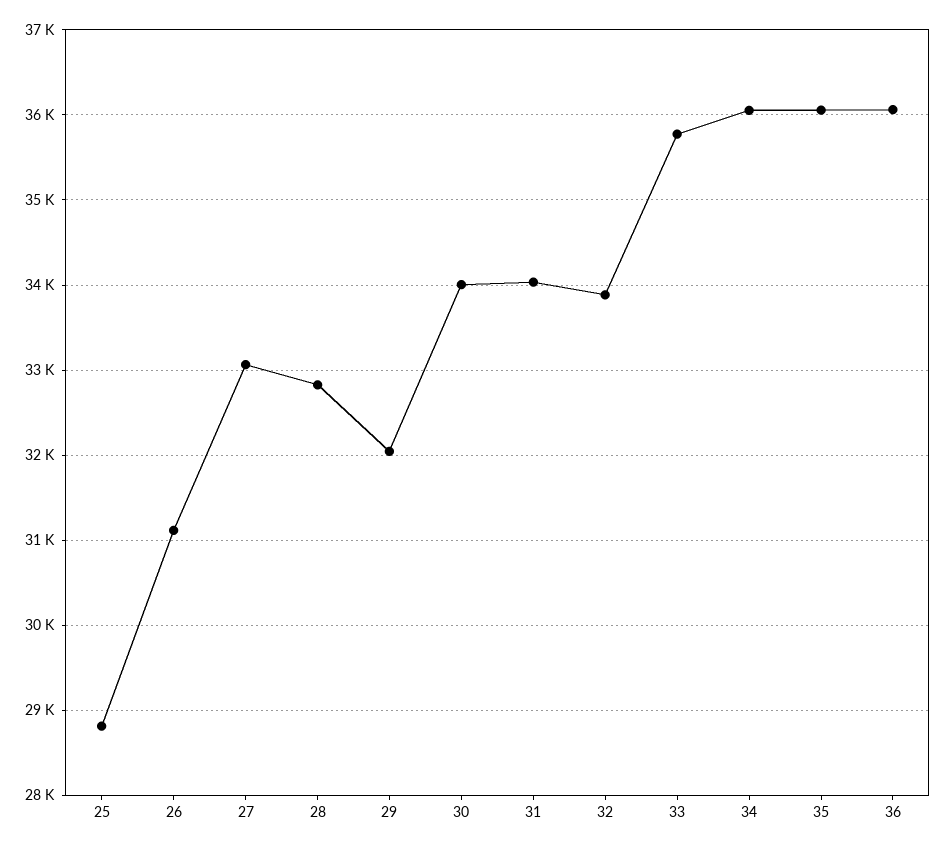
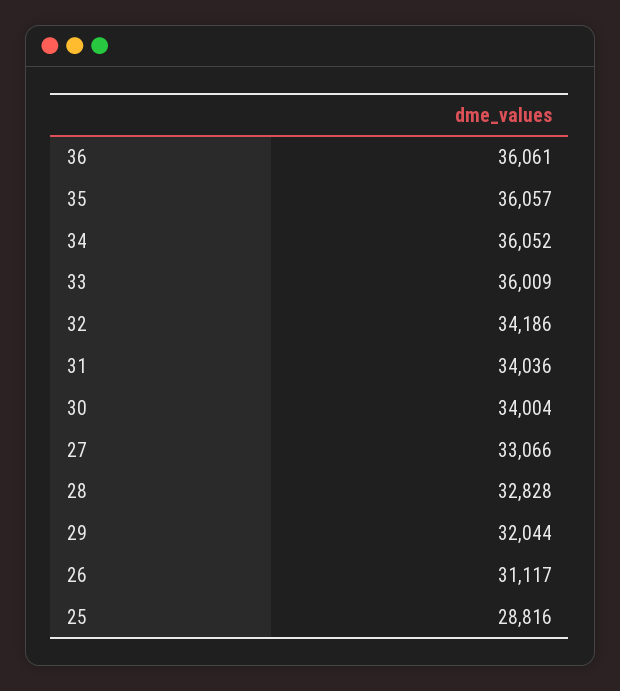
  {
    "25": 28816,
    "26": 31117,
    "27": 33066,
    "28": 32828,
    "29": 32044,
    "30": 34004,
    "31": 34036,
-   "32": 33900,
+   "32": 34186,
-   "33": 35800,
+   "33": 36009,
    "34": 36052,
    "35": 36057,
    "36": 36061
  }

